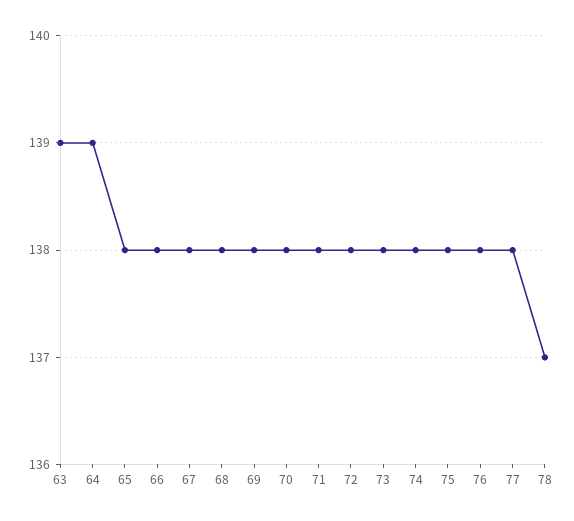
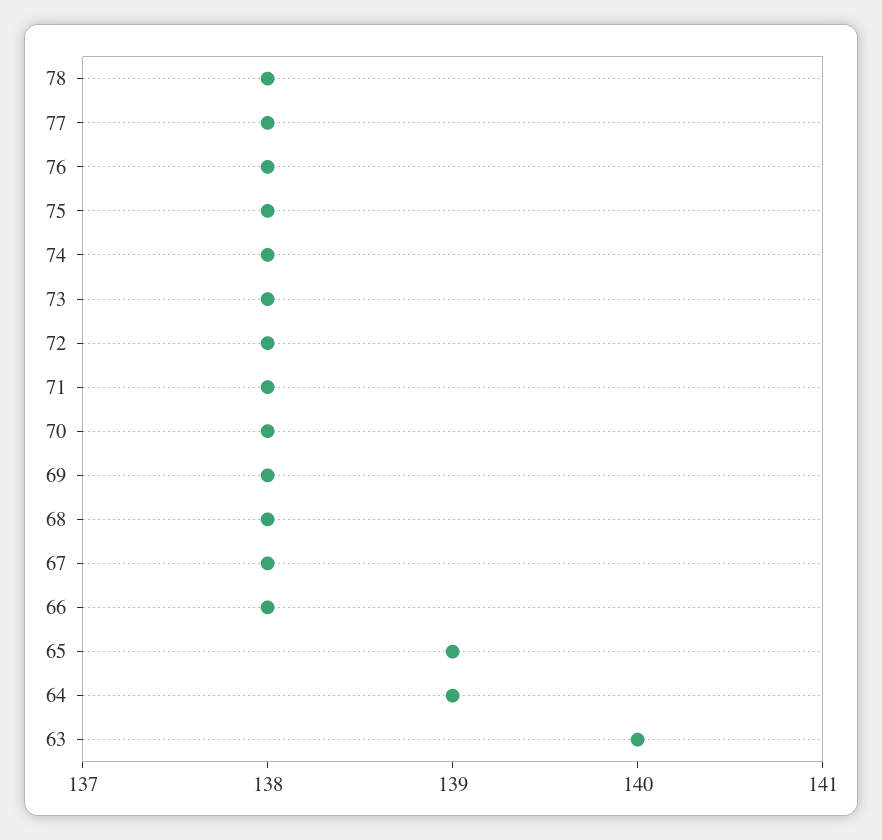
  {
-   "63": 139,
+   "63": 140,
    "64": 139,
-   "65": 138,
+   "65": 139,
    "66": 138,
    "67": 138,
    "68": 138,
    "69": 138,
    "70": 138,
    "71": 138,
    "72": 138,
    "73": 138,
    "74": 138,
    "75": 138,
    "76": 138,
    "77": 138,
-   "78": 137
+   "78": 138
  }

